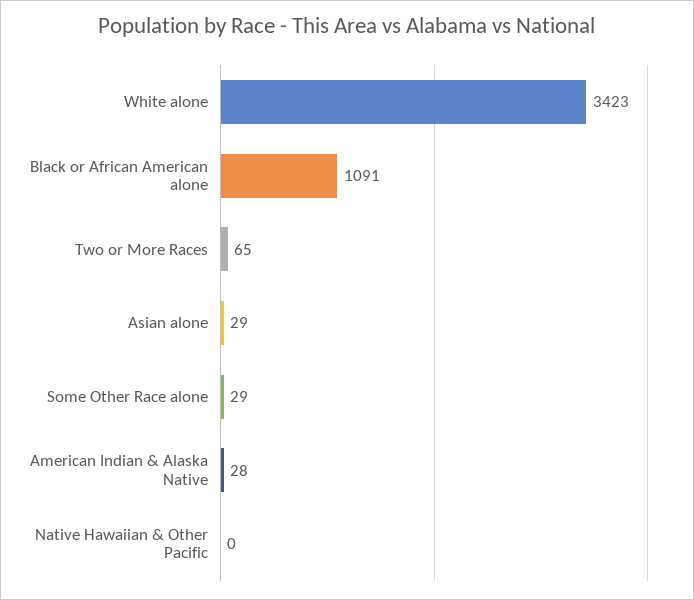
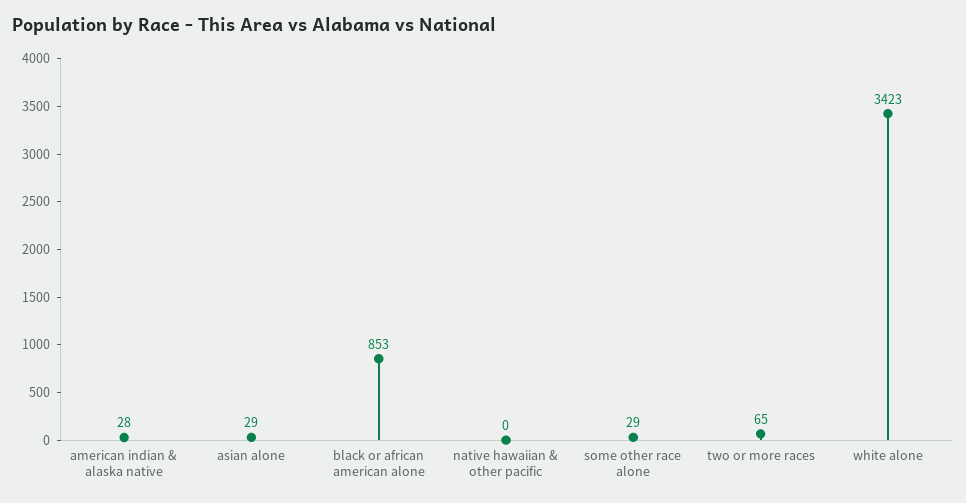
  {
    "White alone": 3423,
-   "Black or African American alone": 1091,
+   "Black or African American alone": 853,
    "Two or More Races": 65,
    "Asian alone": 29,
    "Some Other Race alone": 29,
    "American Indian & Alaska Native": 28,
    "Native Hawaiian & Other Pacific": 0
  }

